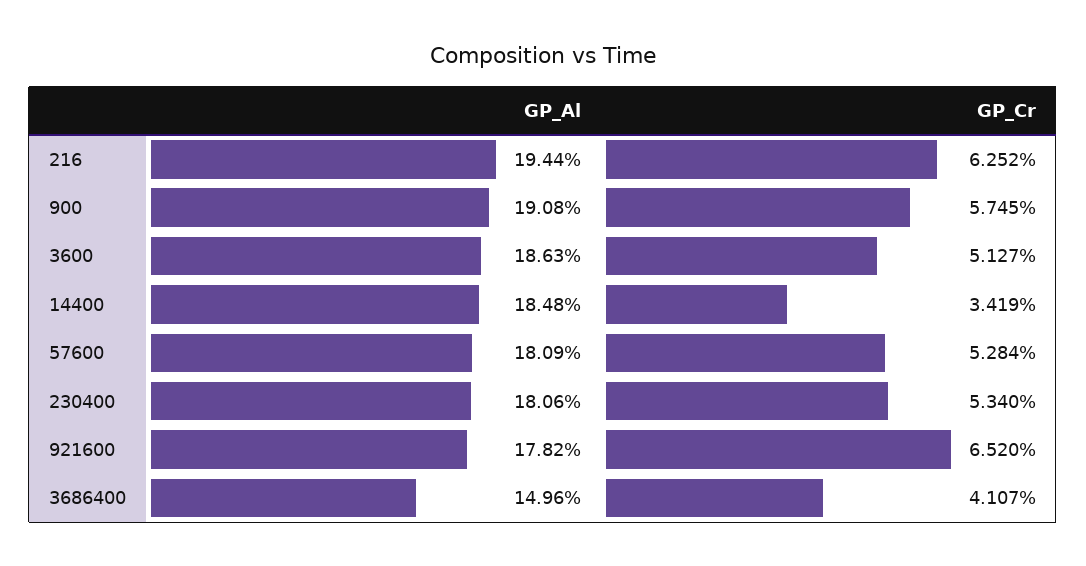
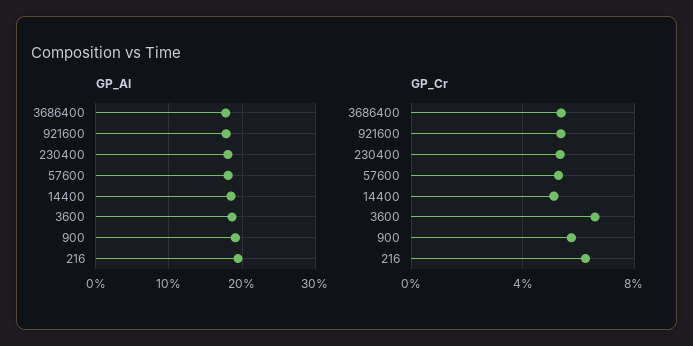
  {
    "GP_Al": {
      "216": 19.44,
      "900": 19.08,
      "3600": 18.63,
      "14400": 18.48,
      "57600": 18.09,
      "230400": 18.06,
      "921600": 17.82,
-     "3686400": 14.96
+     "3686400": 18
    },
    "GP_Cr": {
      "216": 6.252,
      "900": 5.745,
-     "3600": 5.127,
+     "3600": 6.5,
-     "14400": 3.419,
+     "14400": 5,
      "57600": 5.284,
      "230400": 5.34,
-     "921600": 6.52,
+     "921600": 5.5,
-     "3686400": 4.107
+     "3686400": 5.5
    }
  }

